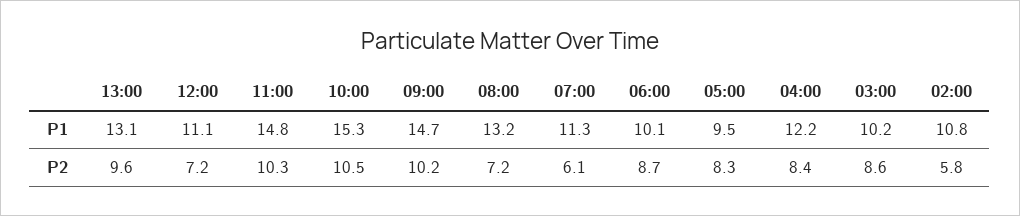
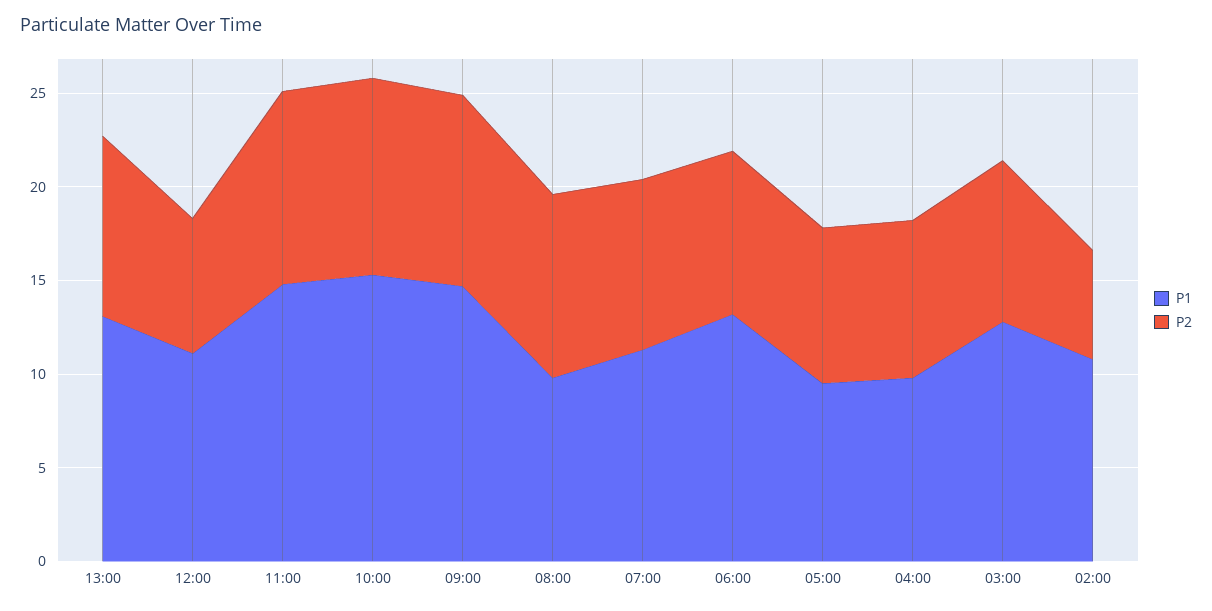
  {
    "P1": {
      "13:00": 13.1,
      "12:00": 11.1,
      "11:00": 14.8,
      "10:00": 15.3,
      "09:00": 14.7,
-     "08:00": 13.2,
+     "08:00": 10,
      "07:00": 11.3,
-     "06:00": 10.1,
+     "06:00": 13,
      "05:00": 9.5,
-     "04:00": 12.2,
+     "04:00": 10,
-     "03:00": 10.2,
+     "03:00": 13,
      "02:00": 10.8
    },
    "P2": {
      "13:00": 9.6,
      "12:00": 7.2,
      "11:00": 10.3,
      "10:00": 10.5,
      "09:00": 10.2,
-     "08:00": 7.2,
+     "08:00": 10,
-     "07:00": 6.1,
+     "07:00": 9,
      "06:00": 8.7,
      "05:00": 8.3,
      "04:00": 8.4,
      "03:00": 8.6,
      "02:00": 5.8
    }
  }

